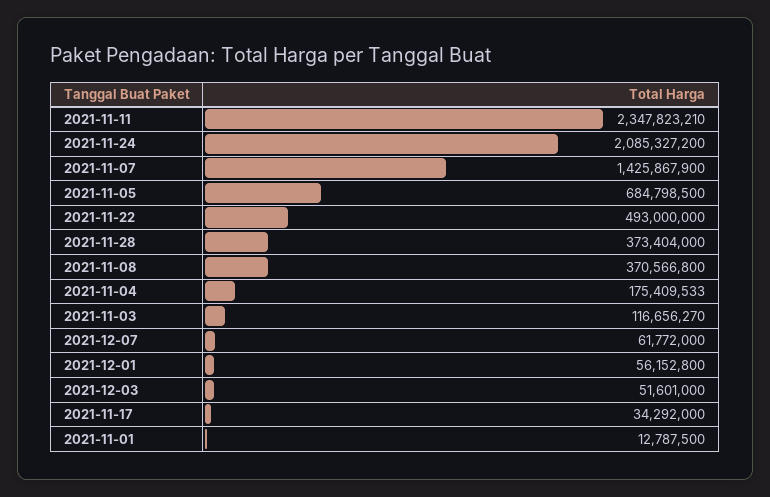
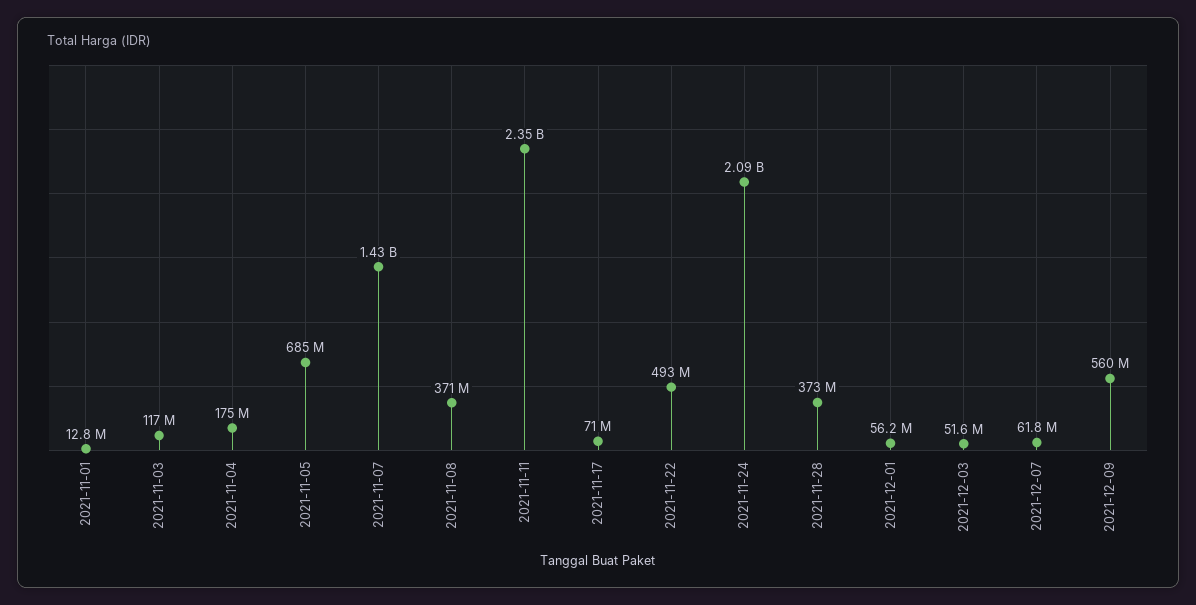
  {
    "2021-11-11": 2347823210,
    "2021-11-24": 2085327200,
    "2021-11-07": 1425867900,
    "2021-11-05": 684798500,
    "2021-11-22": 493000000,
    "2021-11-28": 373404000,
    "2021-11-08": 370566800,
    "2021-11-04": 175409533,
    "2021-11-03": 116656270,
    "2021-12-07": 61772000,
    "2021-12-01": 56152800,
    "2021-12-03": 51601000,
-   "2021-11-17": 34292000,
+   "2021-11-17": 71000000,
-   "2021-11-01": 12787500
+   "2021-11-01": 12787500,
+   "2021-12-09": 560000000
  }

